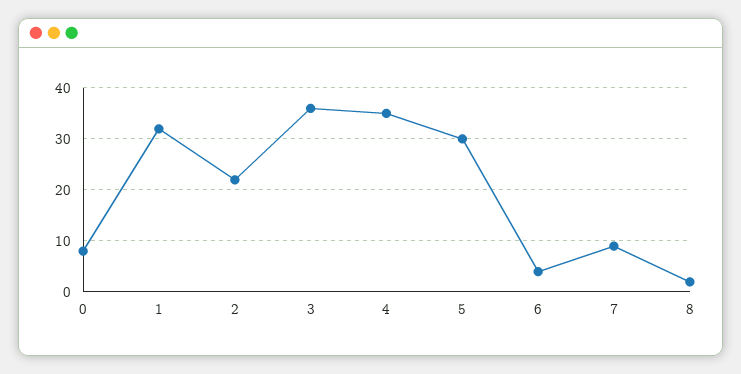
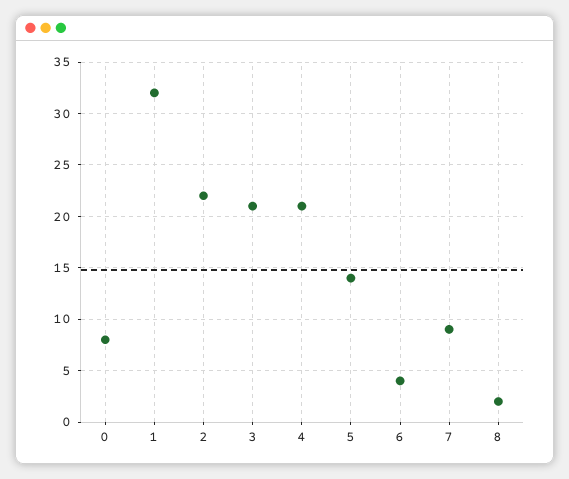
  {
    "0": 8,
    "1": 32,
    "2": 22,
-   "3": 35,
+   "3": 21,
-   "4": 35,
+   "4": 21,
-   "5": 30,
+   "5": 14,
    "6": 4,
    "7": 9,
    "8": 2
  }

